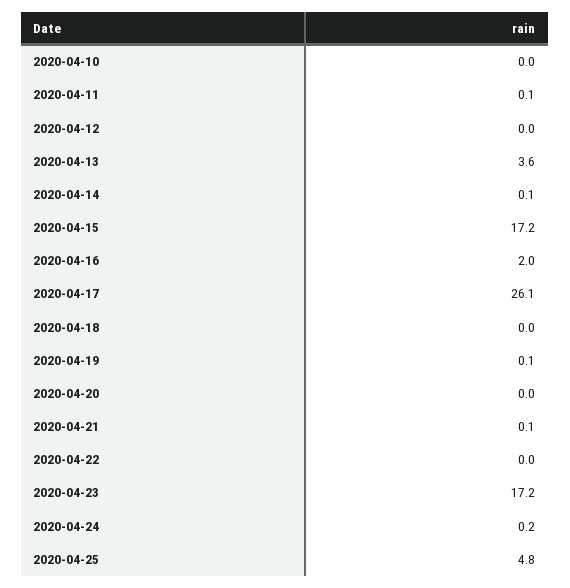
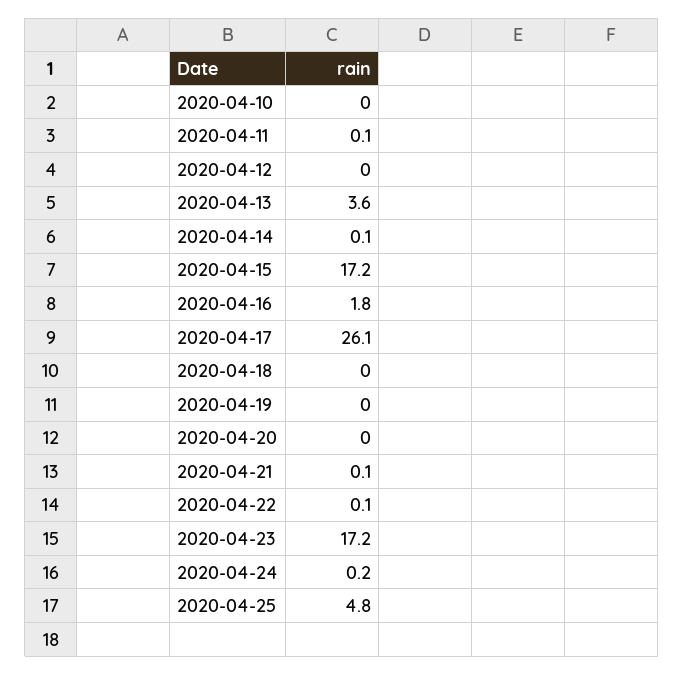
  {
    "2020-04-10": 0,
    "2020-04-11": 0.1,
    "2020-04-12": 0,
    "2020-04-13": 3.6,
    "2020-04-14": 0.1,
    "2020-04-15": 17.2,
-   "2020-04-16": 2,
+   "2020-04-16": 1.8,
    "2020-04-17": 26.1,
    "2020-04-18": 0,
-   "2020-04-19": 0.1,
+   "2020-04-19": 0,
    "2020-04-20": 0,
    "2020-04-21": 0.1,
-   "2020-04-22": 0,
+   "2020-04-22": 0.1,
    "2020-04-23": 17.2,
    "2020-04-24": 0.2,
    "2020-04-25": 4.8
  }

